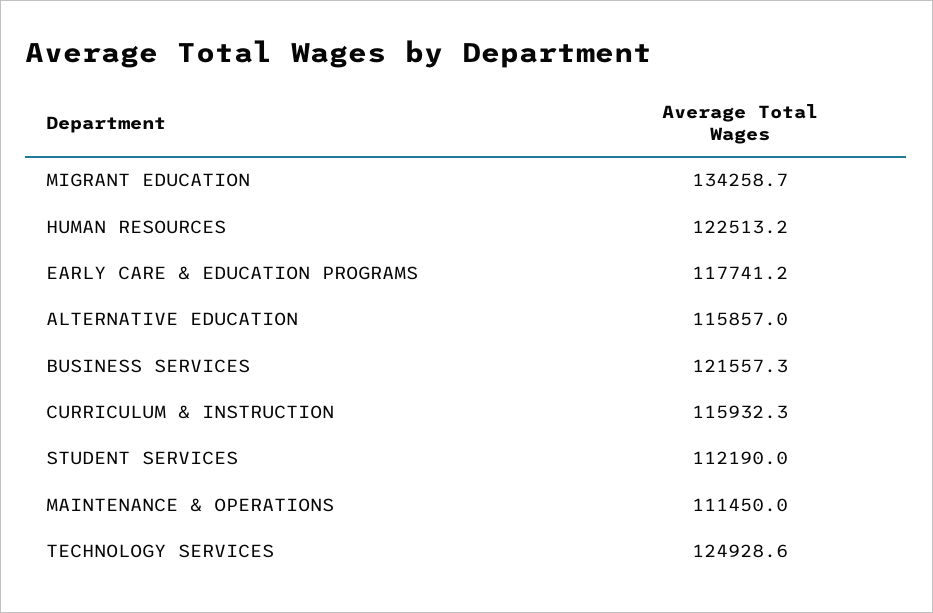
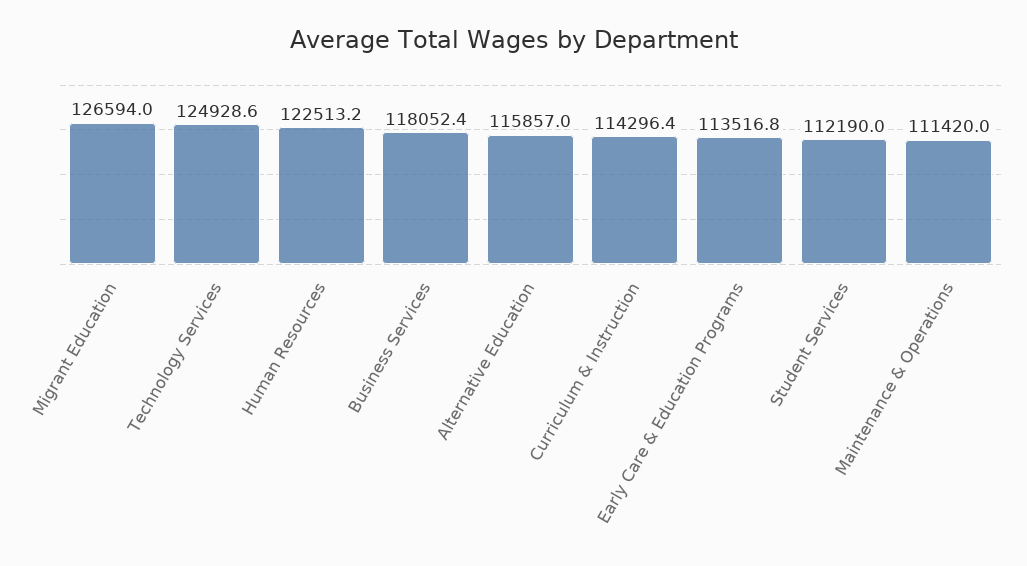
  {
-   "MIGRANT EDUCATION": 134258.7,
+   "MIGRANT EDUCATION": 126594,
    "HUMAN RESOURCES": 122513.2,
-   "EARLY CARE & EDUCATION PROGRAMS": 117741.2,
+   "EARLY CARE & EDUCATION PROGRAMS": 113516.8,
    "ALTERNATIVE EDUCATION": 115857,
-   "BUSINESS SERVICES": 121557.3,
+   "BUSINESS SERVICES": 118052.4,
-   "CURRICULUM & INSTRUCTION": 115932.3,
+   "CURRICULUM & INSTRUCTION": 114296.4,
    "STUDENT SERVICES": 112190,
-   "MAINTENANCE & OPERATIONS": 111450,
+   "MAINTENANCE & OPERATIONS": 111420,
    "TECHNOLOGY SERVICES": 124928.6
  }

